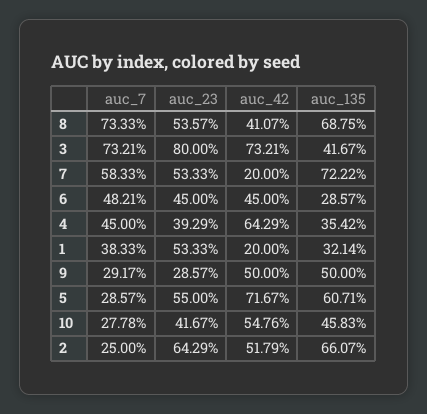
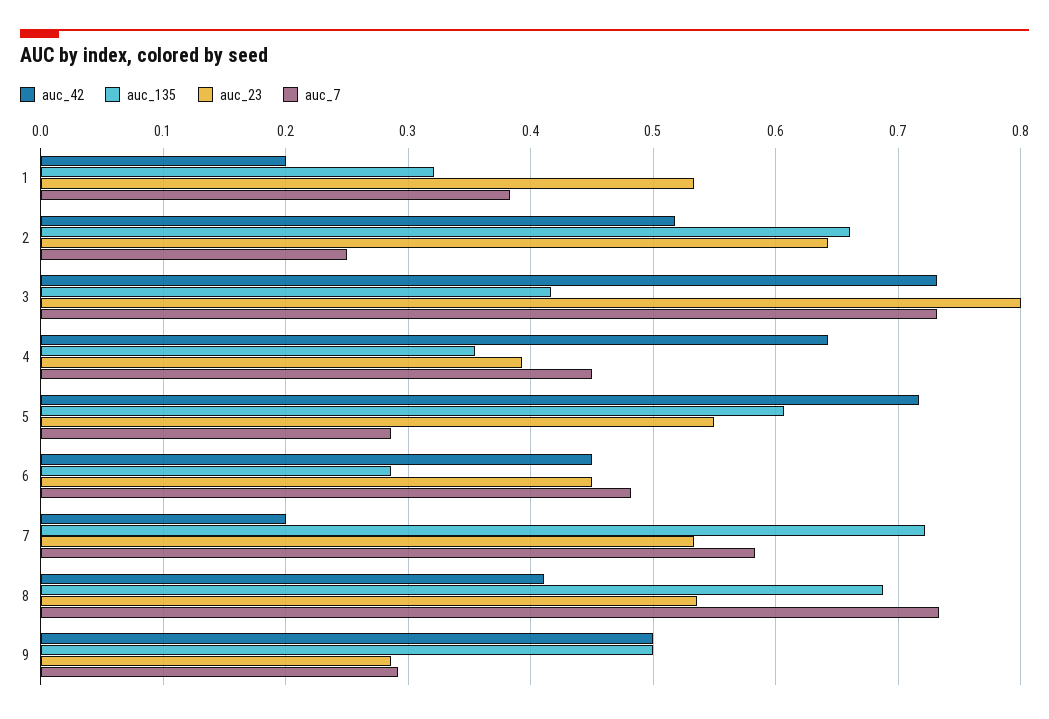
  {
    "auc_7": {
      "8": 0.7333,
      "3": 0.7321,
      "7": 0.5833,
      "6": 0.4821,
      "4": 0.45,
      "1": 0.3833,
      "9": 0.2917,
      "5": 0.2857,
-     "10": 0.2778,
      "2": 0.25
    },
    "auc_23": {
      "8": 0.5357,
      "3": 0.8,
      "7": 0.5333,
      "6": 0.45,
      "4": 0.3929,
      "1": 0.5333,
      "9": 0.2857,
      "5": 0.55,
-     "10": 0.4167,
      "2": 0.6429
    },
    "auc_42": {
      "8": 0.4107,
      "3": 0.7321,
      "7": 0.2,
      "6": 0.45,
      "4": 0.6429,
      "1": 0.2,
      "9": 0.5,
      "5": 0.7167,
-     "10": 0.5476,
      "2": 0.5179
    },
    "auc_135": {
      "8": 0.6875,
      "3": 0.4167,
      "7": 0.7222,
      "6": 0.2857,
      "4": 0.3542,
      "1": 0.3214,
      "9": 0.5,
      "5": 0.6071,
-     "10": 0.4583,
      "2": 0.6607
    }
  }

